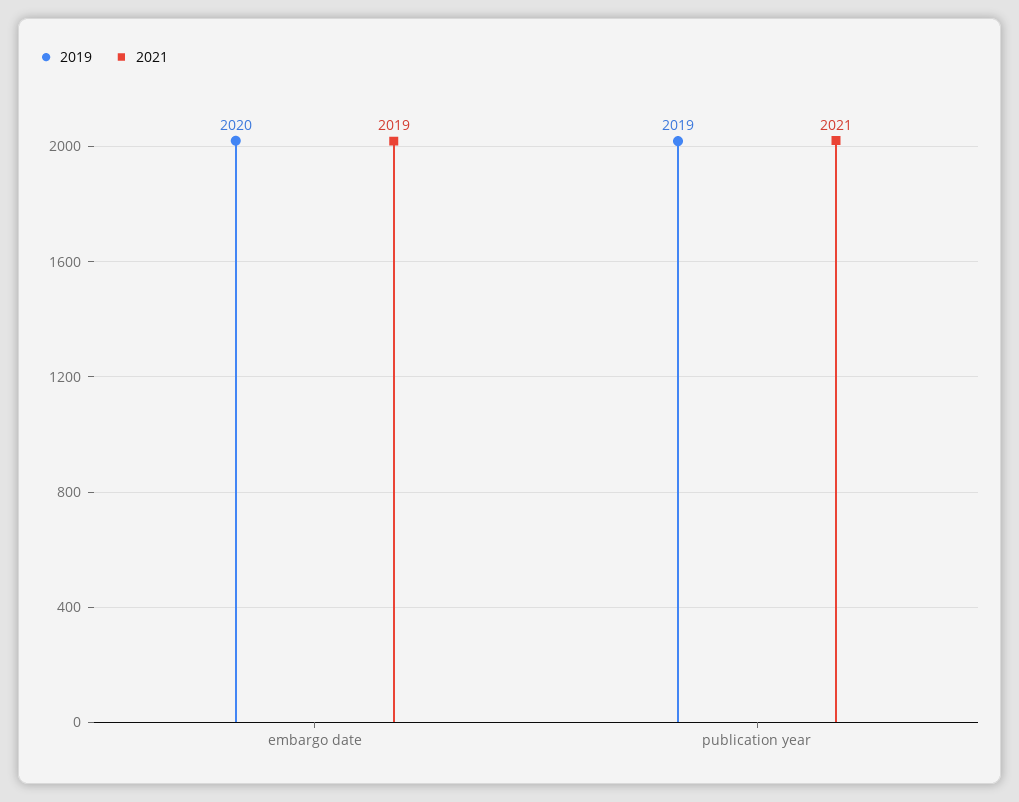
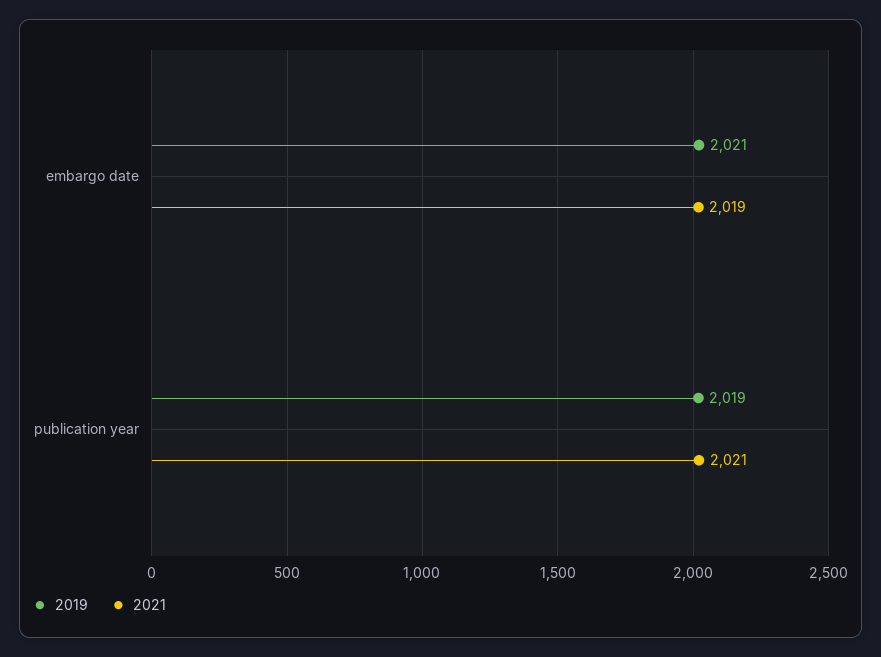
  {
    "2019": {
-     "embargo date": 2020,
+     "embargo date": 2021,
      "publication year": 2019
    },
    "2021": {
      "embargo date": 2019,
      "publication year": 2021
    }
  }

